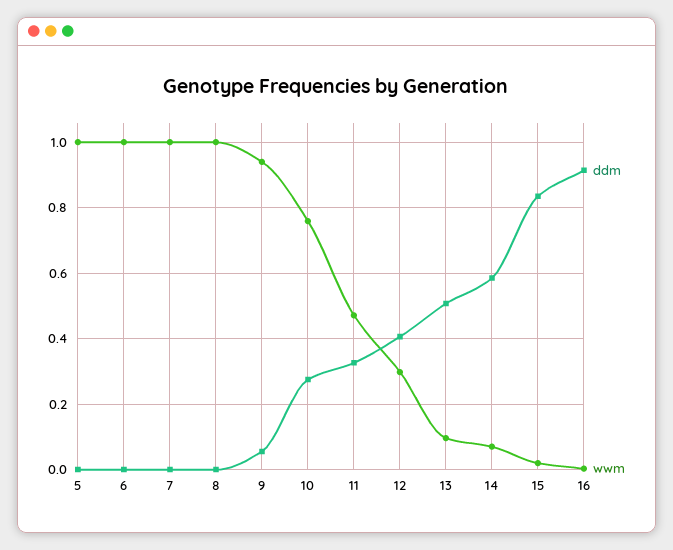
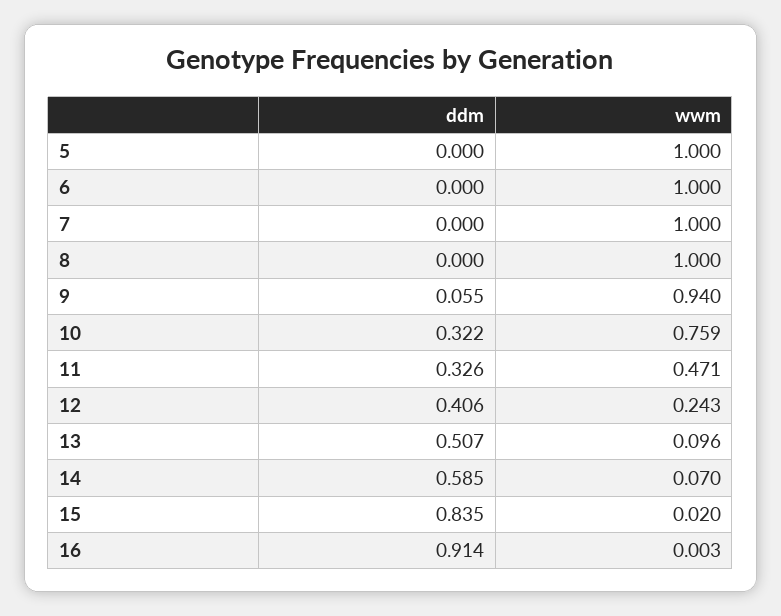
  {
    "ddm": {
      "5": 0,
      "6": 0,
      "7": 0,
      "8": 0,
      "9": 0.055,
-     "10": 0.28,
+     "10": 0.322,
      "11": 0.326,
      "12": 0.406,
      "13": 0.507,
      "14": 0.585,
      "15": 0.835,
      "16": 0.914
    },
    "wwm": {
      "5": 1,
      "6": 1,
      "7": 1,
      "8": 1,
      "9": 0.94,
      "10": 0.759,
      "11": 0.471,
-     "12": 0.3,
+     "12": 0.243,
      "13": 0.096,
      "14": 0.07,
      "15": 0.02,
      "16": 0.003
    }
  }

